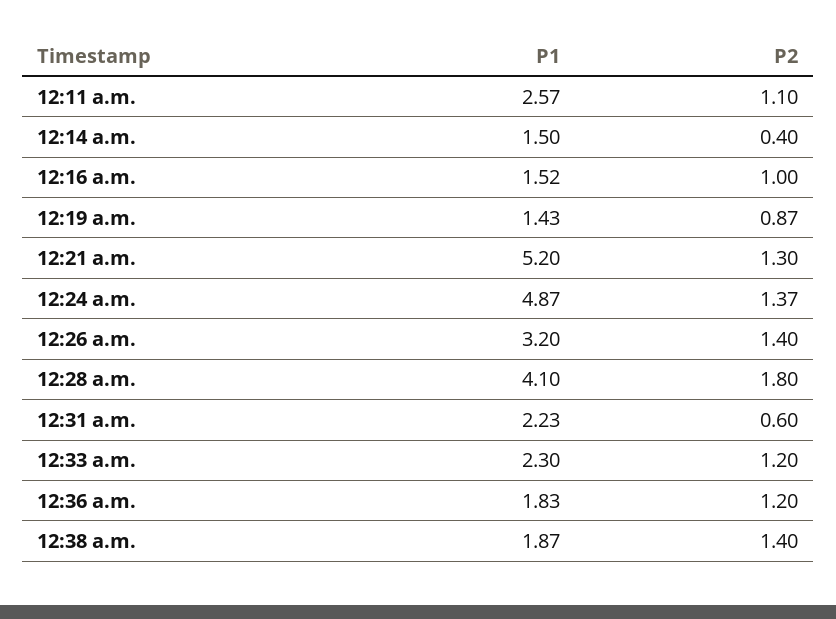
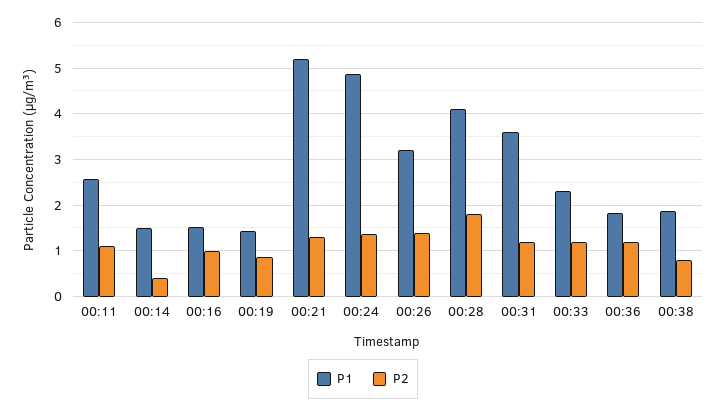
  {
    "P1": {
      "12:11 a.m.": 2.57,
      "12:14 a.m.": 1.5,
      "12:16 a.m.": 1.52,
      "12:19 a.m.": 1.43,
      "12:21 a.m.": 5.2,
      "12:24 a.m.": 4.87,
      "12:26 a.m.": 3.2,
      "12:28 a.m.": 4.1,
-     "12:31 a.m.": 2.23,
+     "12:31 a.m.": 3.6,
      "12:33 a.m.": 2.3,
      "12:36 a.m.": 1.83,
      "12:38 a.m.": 1.87
    },
    "P2": {
      "12:11 a.m.": 1.1,
      "12:14 a.m.": 0.4,
      "12:16 a.m.": 1,
      "12:19 a.m.": 0.87,
      "12:21 a.m.": 1.3,
      "12:24 a.m.": 1.37,
      "12:26 a.m.": 1.4,
      "12:28 a.m.": 1.8,
-     "12:31 a.m.": 0.6,
+     "12:31 a.m.": 1.2,
      "12:33 a.m.": 1.2,
      "12:36 a.m.": 1.2,
-     "12:38 a.m.": 1.4
+     "12:38 a.m.": 0.8
    }
  }

